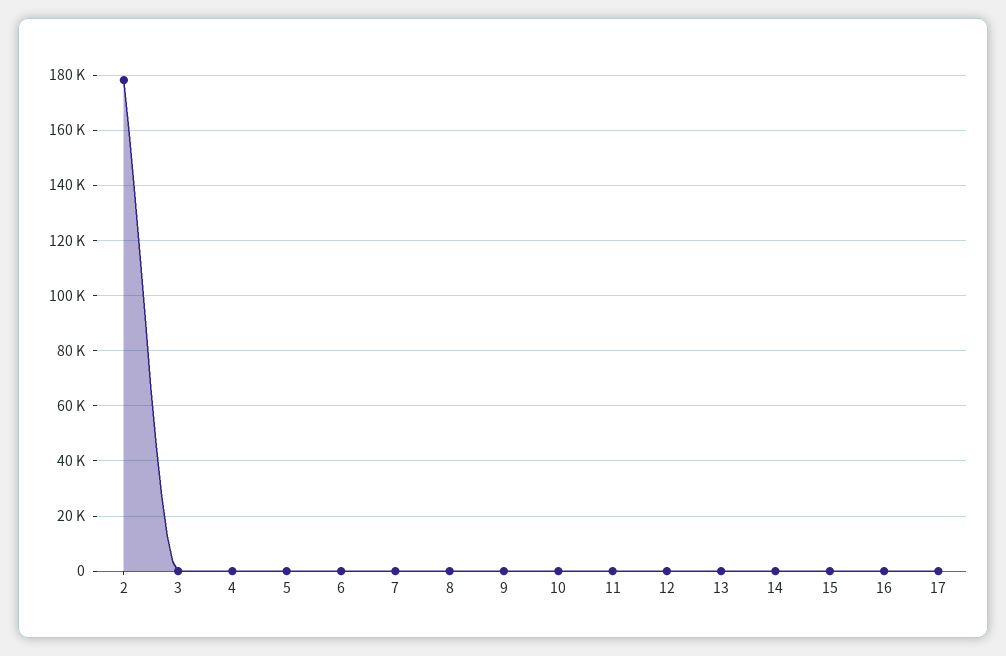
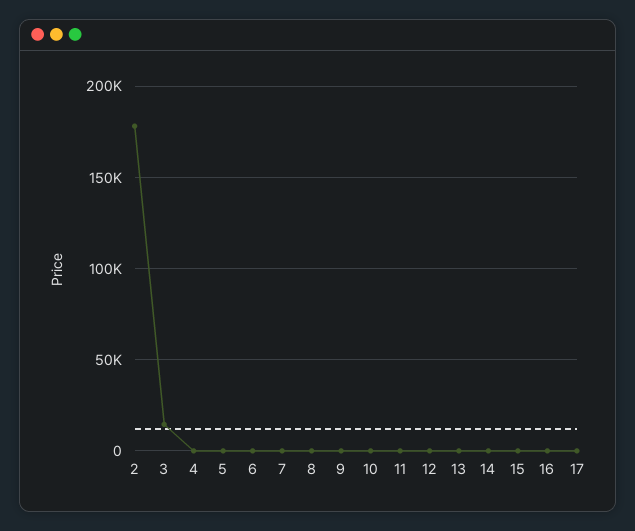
  {
    "2": 177500,
-   "3": 0,
+   "3": 15000,
    "4": 0,
    "5": 0,
    "6": 0,
    "7": 0,
    "8": 0,
    "9": 0,
    "10": 0,
    "11": 0,
    "12": 0,
    "13": 0,
    "14": 0,
    "15": 0,
    "16": 0,
    "17": 0
  }

